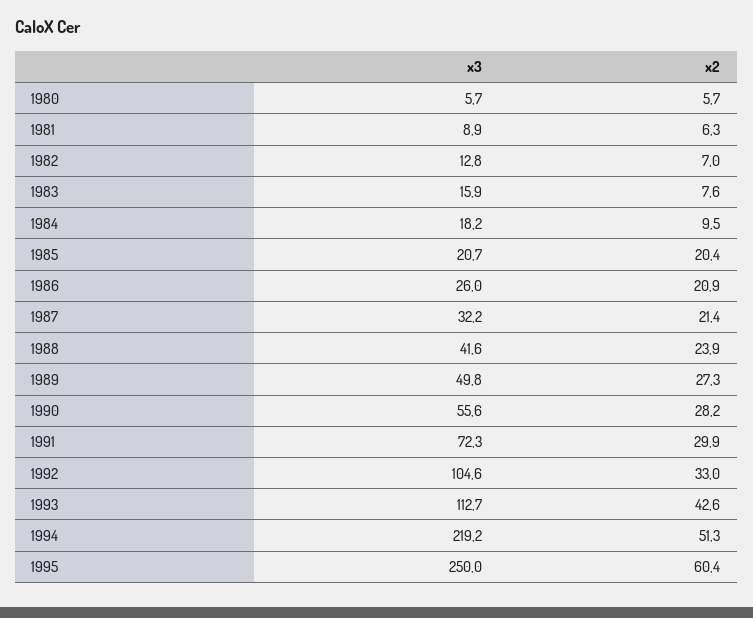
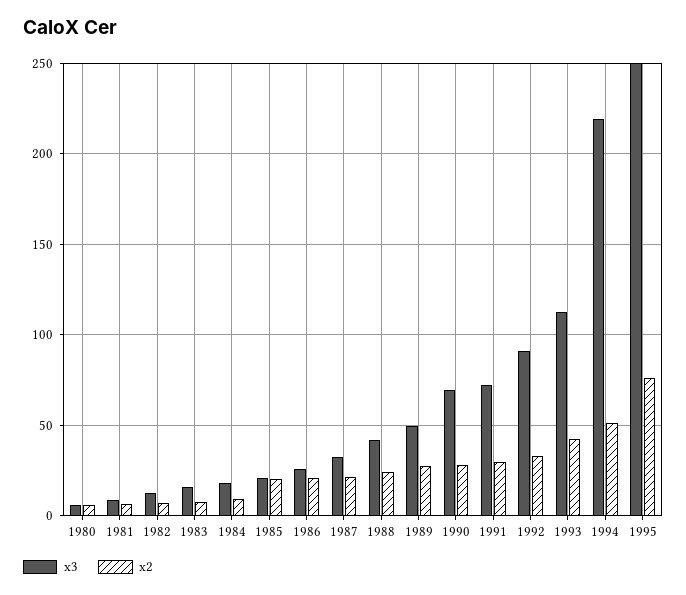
  {
    "x3": {
      "1980": 5.7,
      "1981": 8.9,
      "1982": 12.8,
      "1983": 15.9,
      "1984": 18.2,
      "1985": 20.7,
      "1986": 26,
      "1987": 32.2,
      "1988": 41.6,
      "1989": 49.8,
-     "1990": 55.6,
+     "1990": 70,
      "1991": 72.3,
-     "1992": 104.6,
+     "1992": 90,
      "1993": 112.7,
      "1994": 219.2,
      "1995": 250
    },
    "x2": {
      "1980": 5.7,
      "1981": 6.3,
      "1982": 7,
      "1983": 7.6,
      "1984": 9.5,
      "1985": 20.4,
      "1986": 20.9,
      "1987": 21.4,
      "1988": 23.9,
      "1989": 27.3,
      "1990": 28.2,
      "1991": 29.9,
      "1992": 33,
      "1993": 42.6,
      "1994": 51.3,
-     "1995": 60.4
+     "1995": 75
    }
  }

